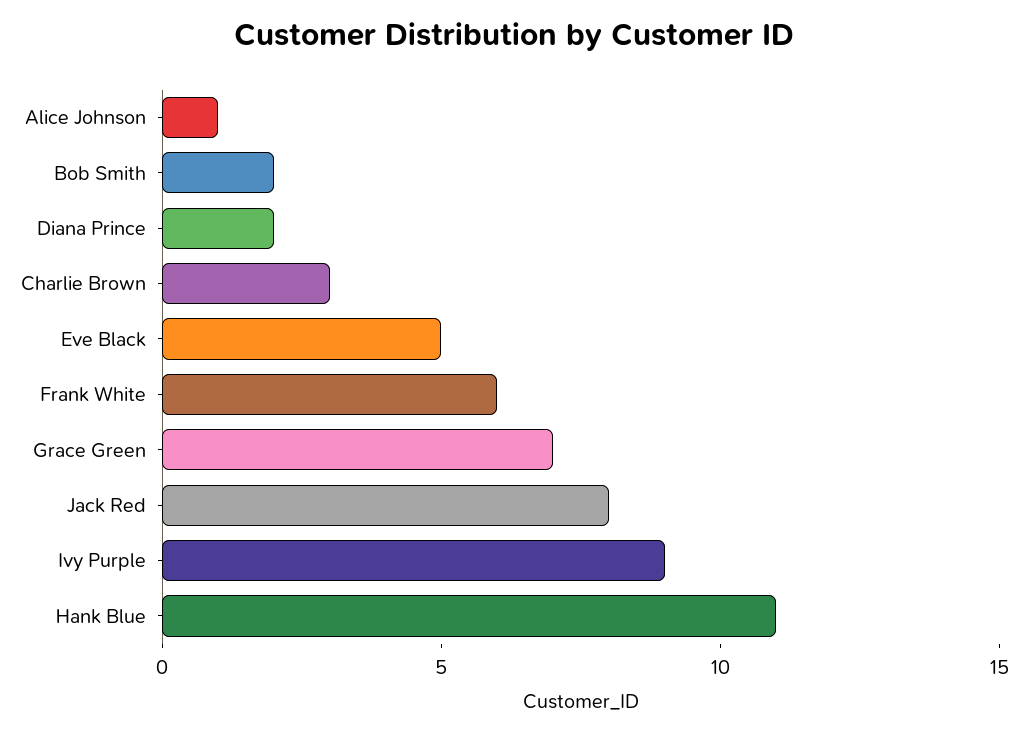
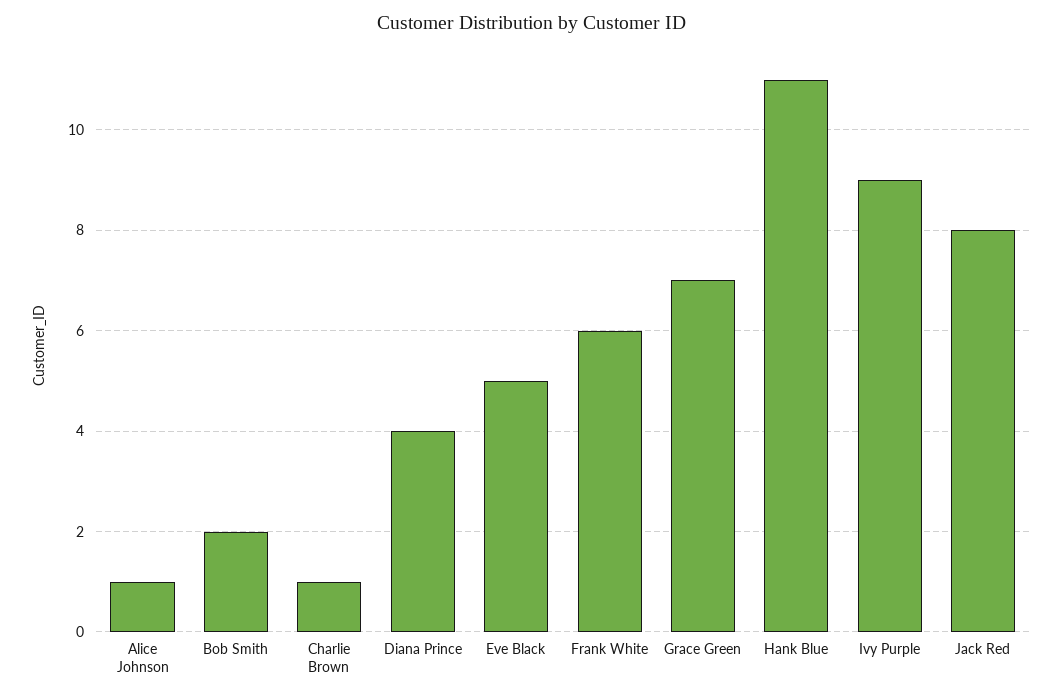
  {
    "Alice Johnson": 1,
    "Bob Smith": 2,
-   "Diana Prince": 2,
+   "Diana Prince": 4,
-   "Charlie Brown": 3,
+   "Charlie Brown": 1,
    "Eve Black": 5,
    "Frank White": 6,
    "Grace Green": 7,
    "Jack Red": 8,
    "Ivy Purple": 9,
    "Hank Blue": 11
  }

